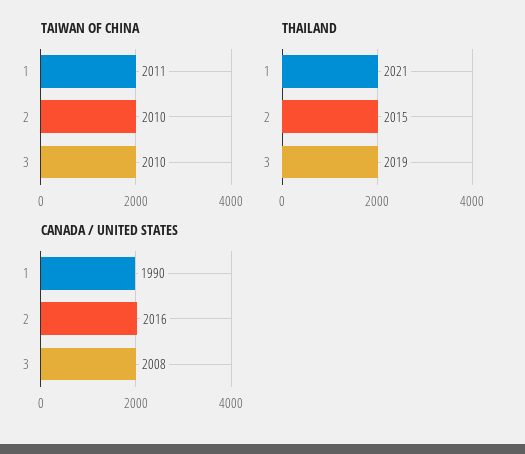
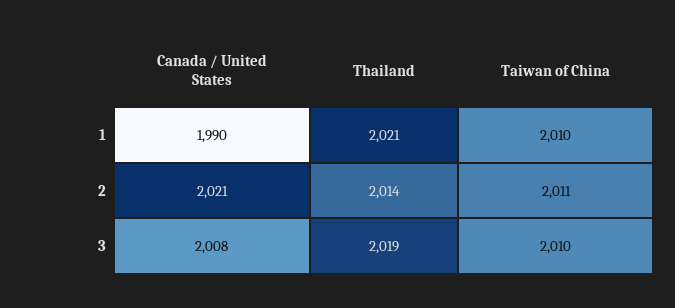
  {
    "TAIWAN OF CHINA": {
-     "1": 2011,
+     "1": 2010,
-     "2": 2010,
+     "2": 2011,
      "3": 2010
    },
    "THAILAND": {
      "1": 2021,
-     "2": 2015,
+     "2": 2014,
      "3": 2019
    },
    "CANADA / UNITED STATES": {
      "1": 1990,
-     "2": 2016,
+     "2": 2021,
      "3": 2008
    }
  }

